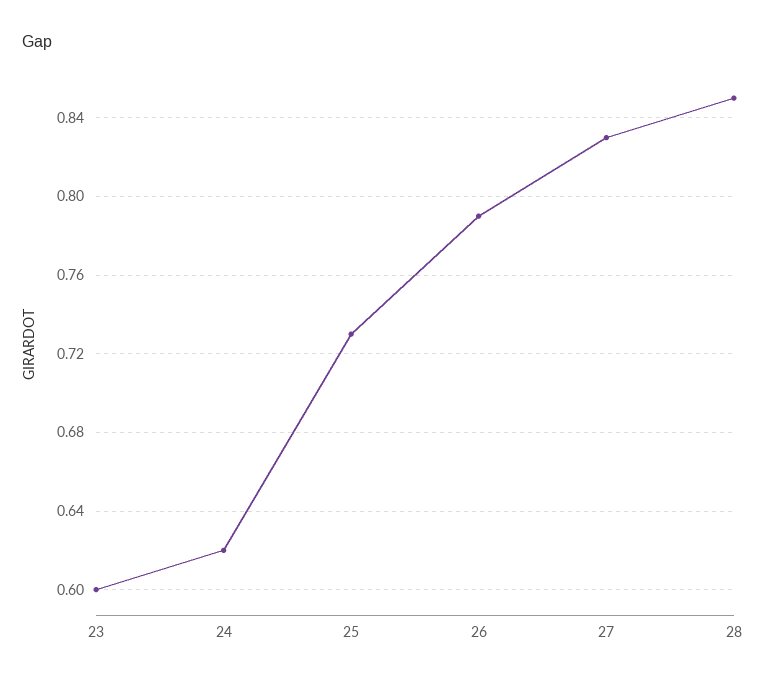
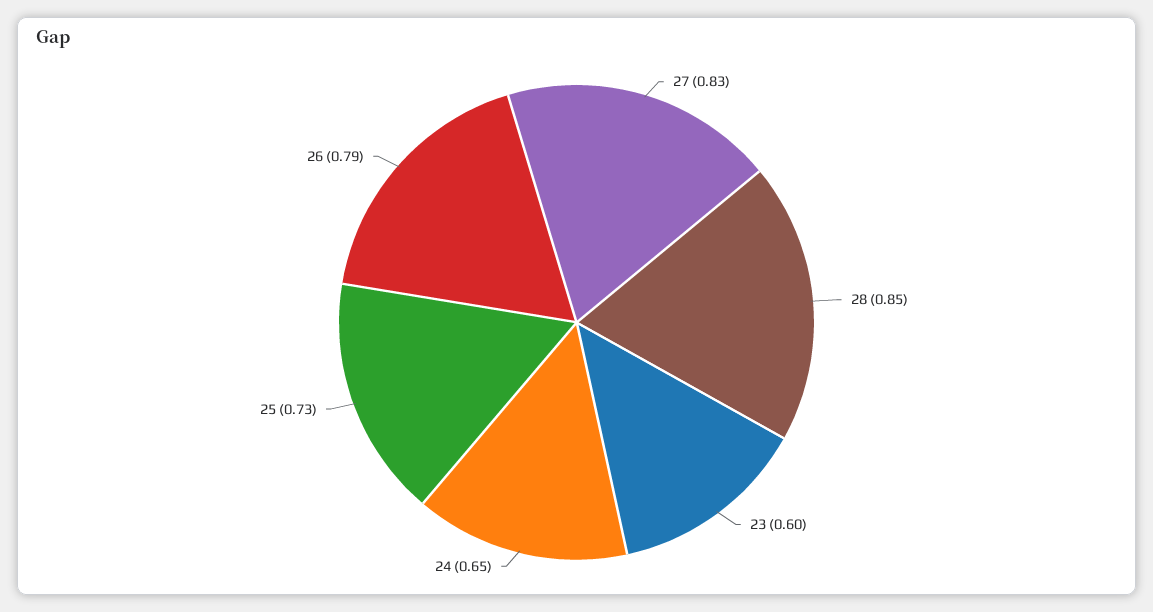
  {
    "23": 0.6,
-   "24": 0.62,
+   "24": 0.65,
    "25": 0.73,
    "26": 0.79,
    "27": 0.83,
    "28": 0.85
  }

